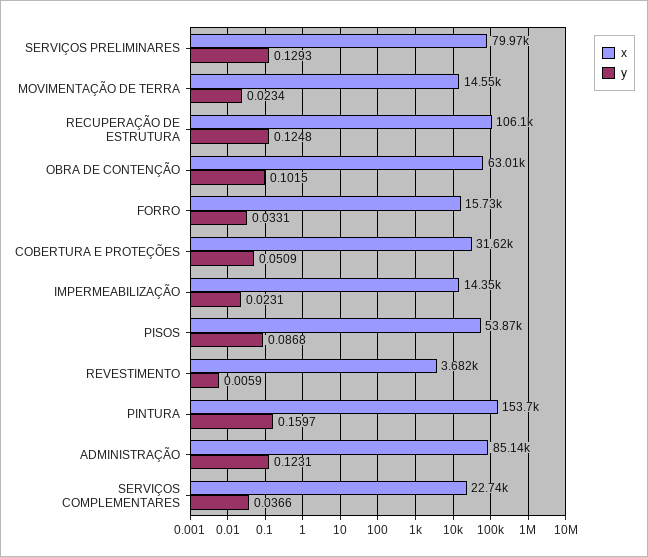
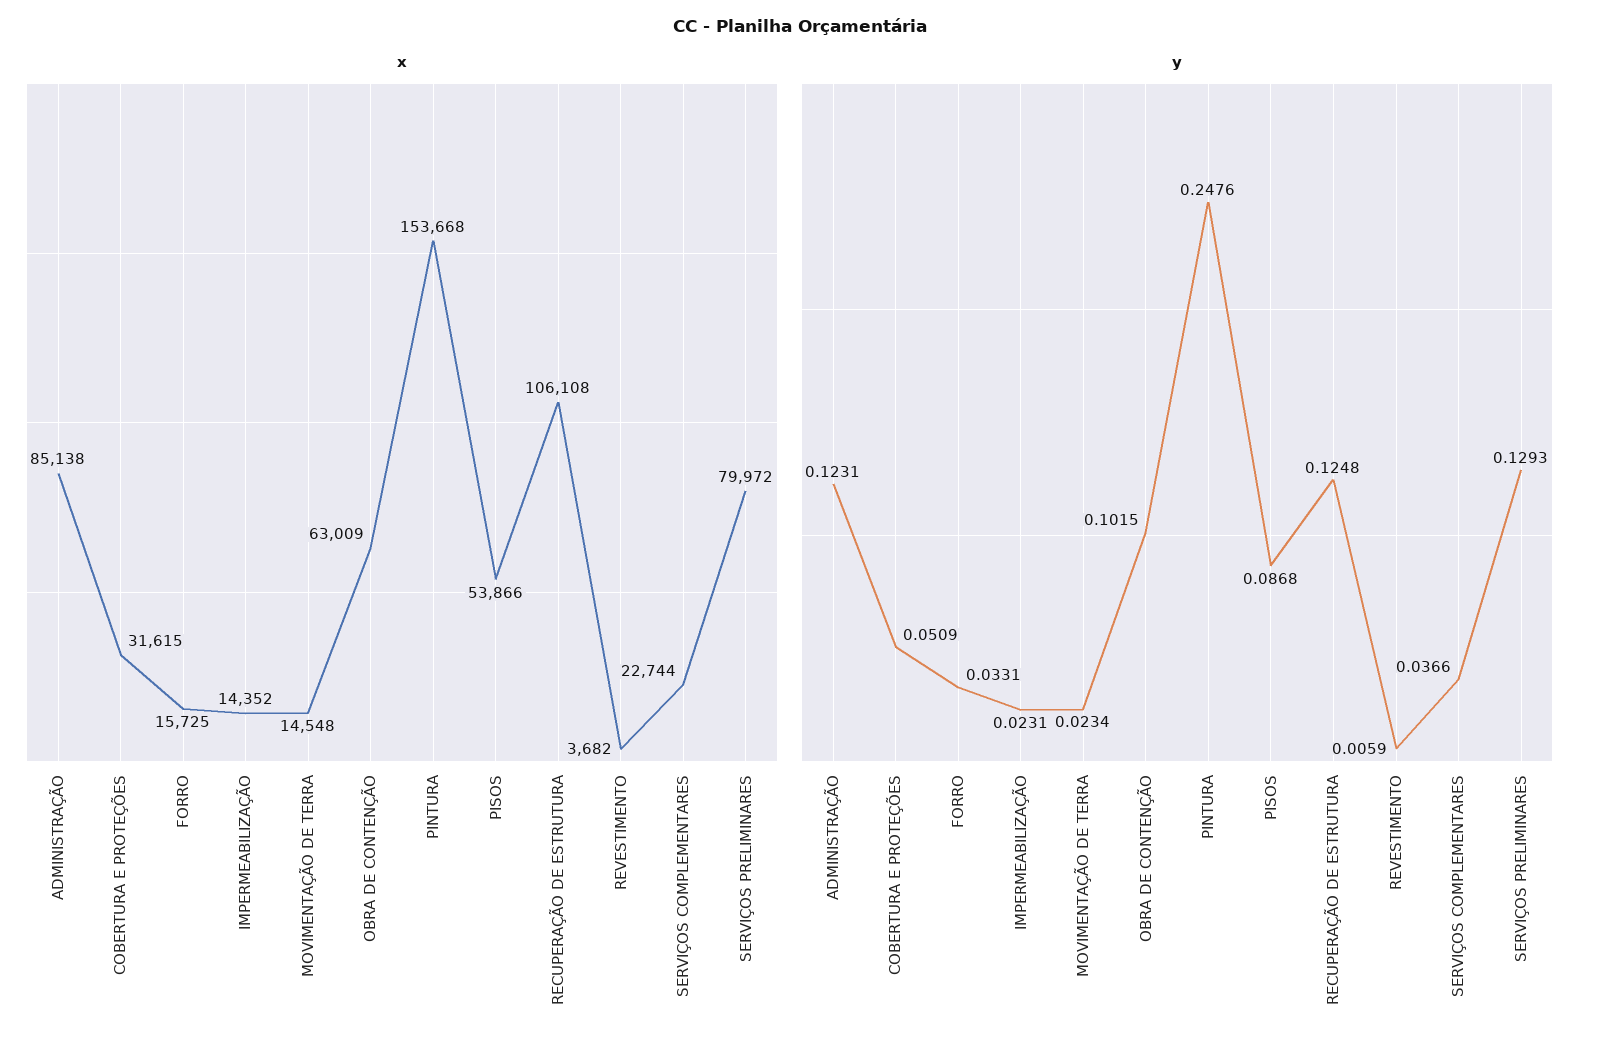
  {
    "x": {
      "SERVIÇOS PRELIMINARES": 79972,
      "MOVIMENTAÇÃO DE TERRA": 14548,
      "RECUPERAÇÃO DE ESTRUTURA": 106108,
      "OBRA DE CONTENÇÃO": 63009,
      "FORRO": 15725,
      "COBERTURA E PROTEÇÕES": 31615,
      "IMPERMEABILIZAÇÃO": 14352,
      "PISOS": 53866,
      "REVESTIMENTO": 3682,
      "PINTURA": 153668,
      "ADMINISTRAÇÃO": 85138,
      "SERVIÇOS COMPLEMENTARES": 22744
    },
    "y": {
      "SERVIÇOS PRELIMINARES": 0.1293,
      "MOVIMENTAÇÃO DE TERRA": 0.0234,
      "RECUPERAÇÃO DE ESTRUTURA": 0.1248,
      "OBRA DE CONTENÇÃO": 0.1015,
      "FORRO": 0.0331,
      "COBERTURA E PROTEÇÕES": 0.0509,
      "IMPERMEABILIZAÇÃO": 0.0231,
      "PISOS": 0.0868,
      "REVESTIMENTO": 0.0059,
-     "PINTURA": 0.1597,
+     "PINTURA": 0.2476,
      "ADMINISTRAÇÃO": 0.1231,
      "SERVIÇOS COMPLEMENTARES": 0.0366
    }
  }

